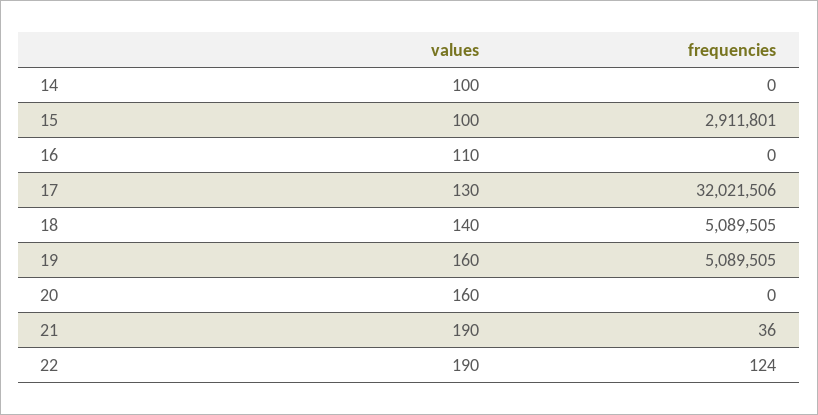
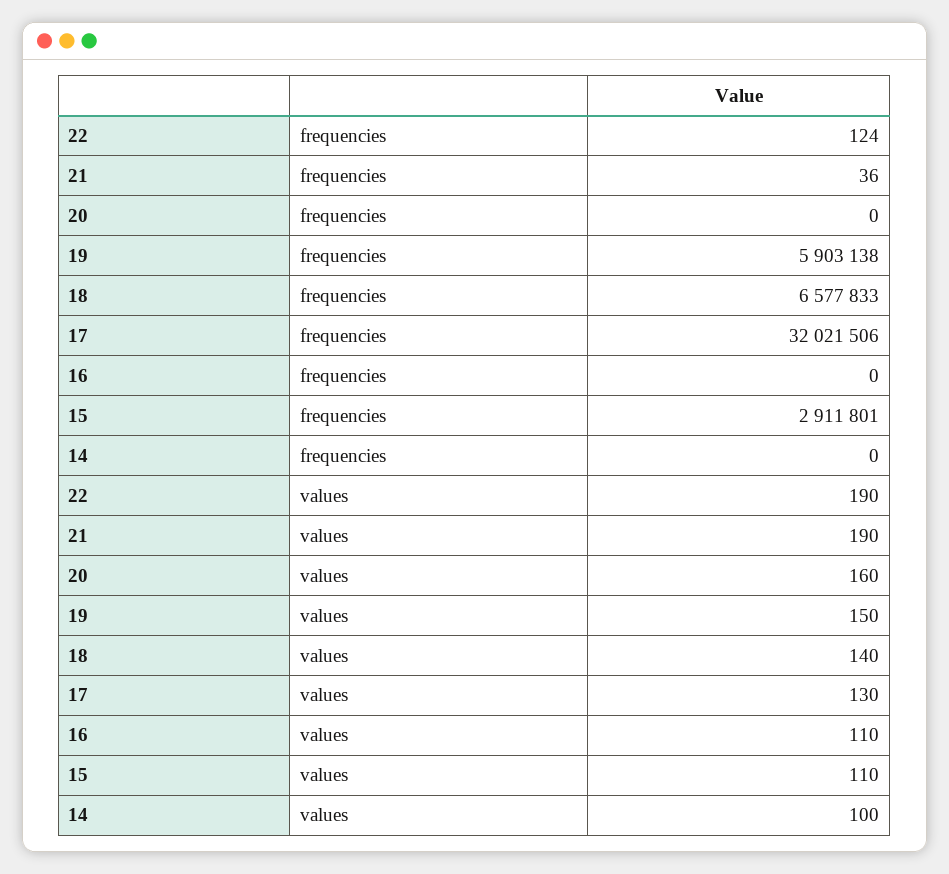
  {
    "values": {
      "14": 100,
-     "15": 100,
+     "15": 110,
      "16": 110,
      "17": 130,
      "18": 140,
-     "19": 160,
+     "19": 150,
      "20": 160,
      "21": 190,
      "22": 190
    },
    "frequencies": {
      "14": 0,
      "15": 2911801,
      "16": 0,
      "17": 32021506,
-     "18": 5089505,
+     "18": 6577833,
-     "19": 5089505,
+     "19": 5903138,
      "20": 0,
      "21": 36,
      "22": 124
    }
  }

